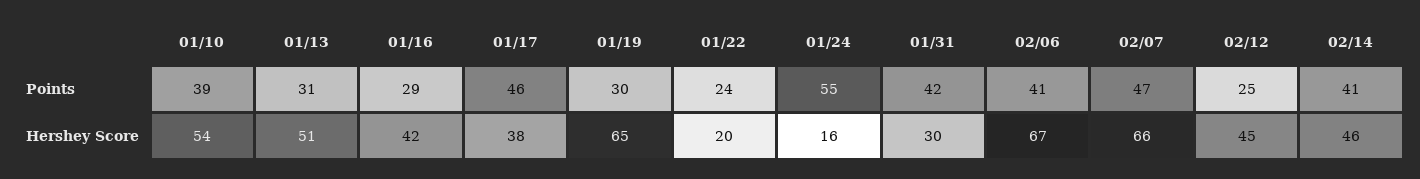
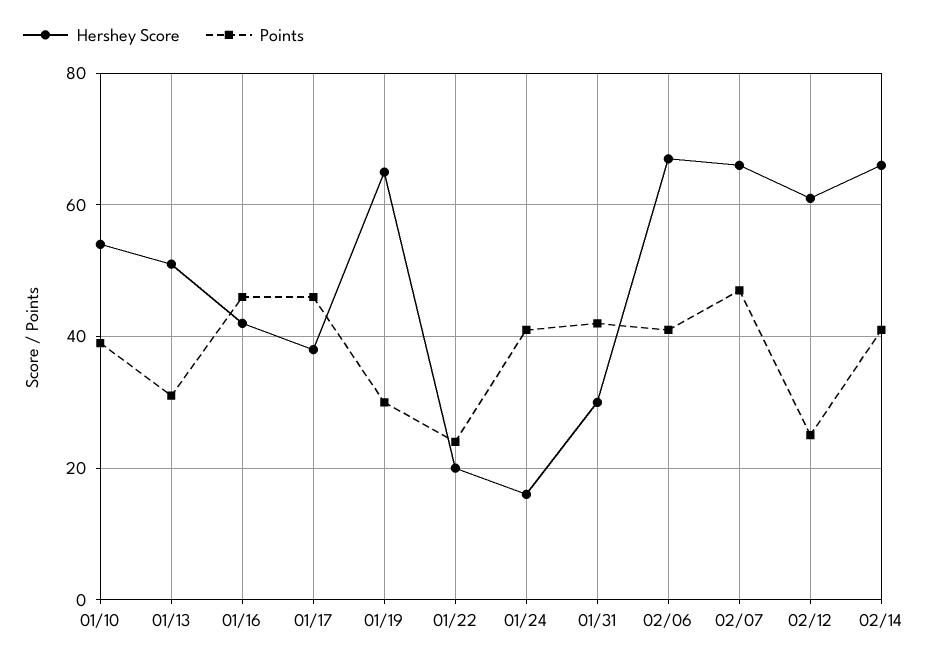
  {
    "Points": {
      "01/10": 39,
      "01/13": 31,
-     "01/16": 29,
+     "01/16": 45,
      "01/17": 46,
      "01/19": 30,
      "01/22": 24,
-     "01/24": 55,
+     "01/24": 40,
      "01/31": 42,
      "02/06": 41,
      "02/07": 47,
      "02/12": 25,
      "02/14": 41
    },
    "Hershey Score": {
      "01/10": 54,
      "01/13": 51,
      "01/16": 42,
      "01/17": 38,
      "01/19": 65,
      "01/22": 20,
      "01/24": 16,
      "01/31": 30,
      "02/06": 67,
      "02/07": 66,
-     "02/12": 45,
+     "02/12": 60,
-     "02/14": 46
+     "02/14": 65
    }
  }

